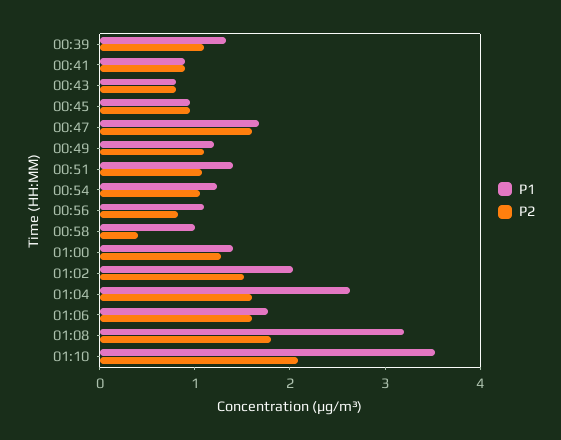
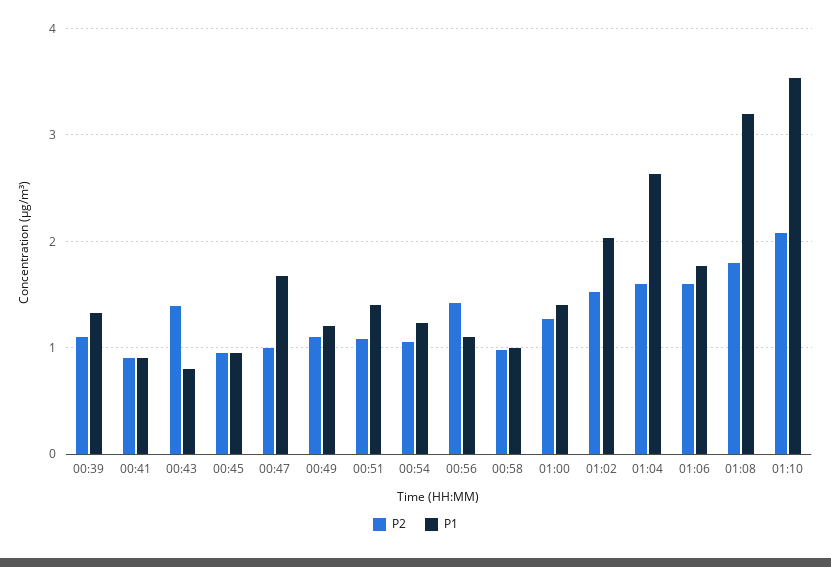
  {
    "P1": {
      "00:39": 1.3,
      "00:41": 0.9,
      "00:43": 0.8,
      "00:45": 1,
      "00:47": 1.7,
      "00:49": 1.2,
      "00:51": 1.4,
      "00:54": 1.2,
      "00:56": 1.1,
      "00:58": 1,
      "01:00": 1.4,
      "01:02": 2,
      "01:04": 2.6,
      "01:06": 1.8,
      "01:08": 3.2,
      "01:10": 3.5
    },
    "P2": {
      "00:39": 1.1,
      "00:41": 0.9,
-     "00:43": 0.8,
+     "00:43": 1.4,
      "00:45": 1,
-     "00:47": 1.6,
+     "00:47": 1,
      "00:49": 1.1,
      "00:51": 1.1,
      "00:54": 1.1,
-     "00:56": 0.8,
+     "00:56": 1.4,
-     "00:58": 0.4,
+     "00:58": 1,
      "01:00": 1.3,
      "01:02": 1.5,
      "01:04": 1.6,
      "01:06": 1.6,
      "01:08": 1.8,
      "01:10": 2.1
    }
  }

